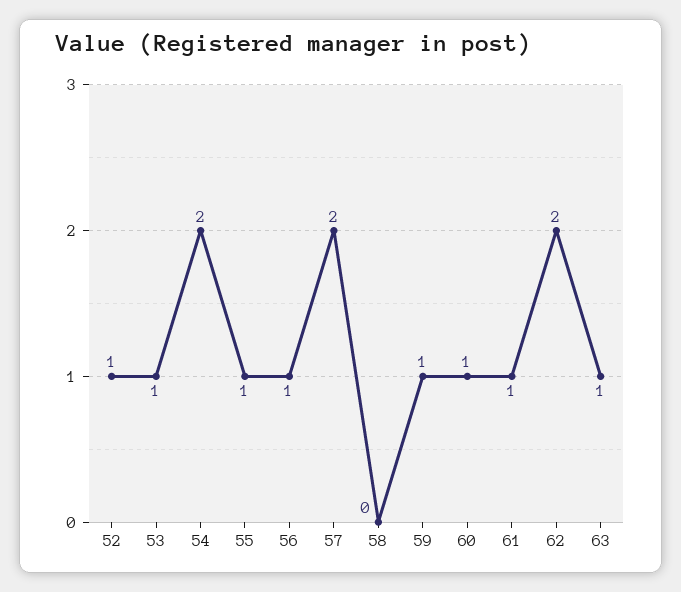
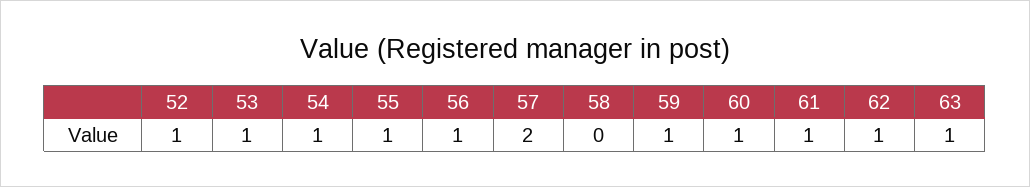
  {
    "52": 1,
    "53": 1,
-   "54": 2,
+   "54": 1,
    "55": 1,
    "56": 1,
    "57": 2,
    "58": 0,
    "59": 1,
    "60": 1,
    "61": 1,
-   "62": 2,
+   "62": 1,
    "63": 1
  }

